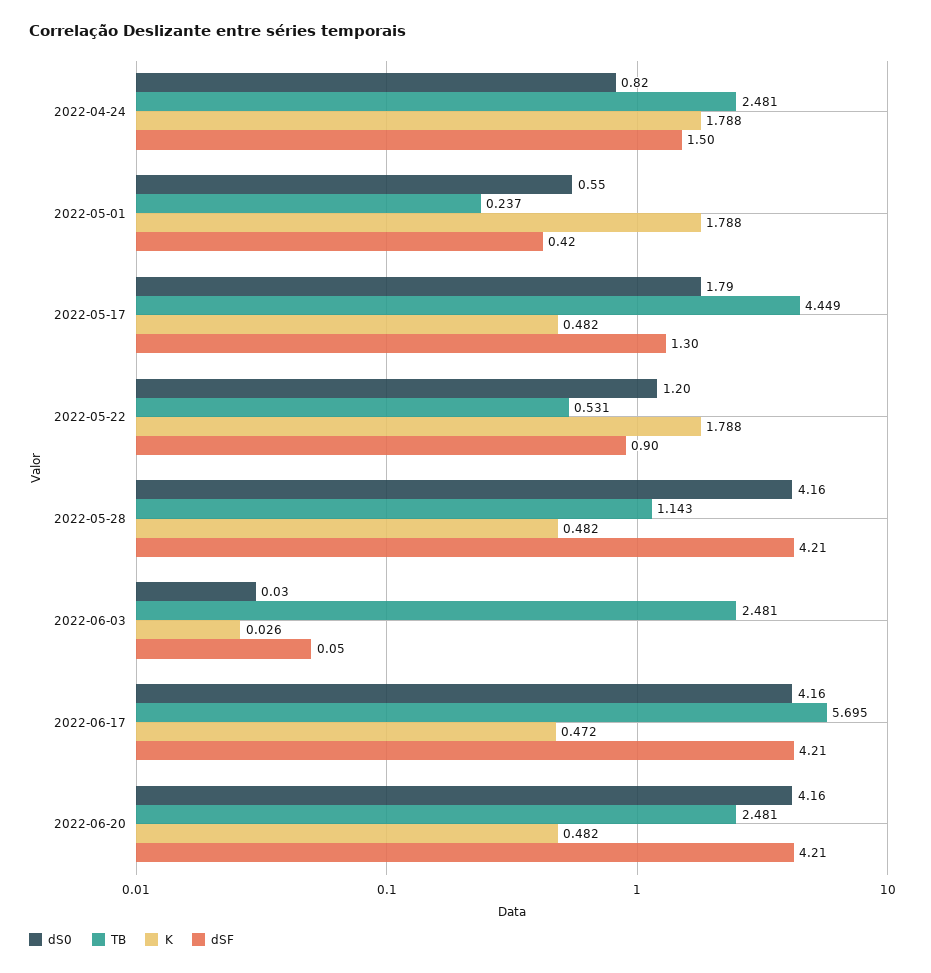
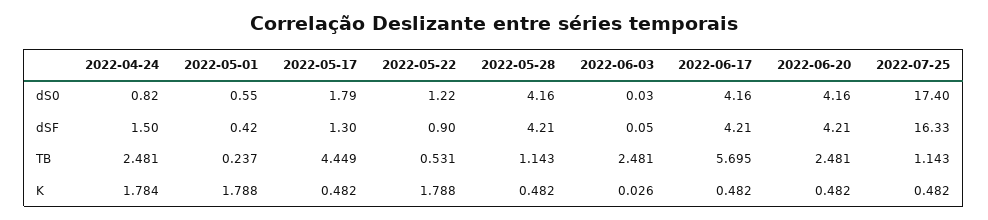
  {
    "dS0": {
      "2022-04-24": 0.82,
      "2022-05-01": 0.55,
      "2022-05-17": 1.79,
-     "2022-05-22": 1.2,
+     "2022-05-22": 1.22,
      "2022-05-28": 4.16,
      "2022-06-03": 0.03,
      "2022-06-17": 4.16,
-     "2022-06-20": 4.16
+     "2022-06-20": 4.16,
+     "2022-07-25": 17.4
    },
    "TB": {
      "2022-04-24": 2.481,
      "2022-05-01": 0.237,
      "2022-05-17": 4.449,
      "2022-05-22": 0.531,
      "2022-05-28": 1.143,
      "2022-06-03": 2.481,
      "2022-06-17": 5.695,
-     "2022-06-20": 2.481
+     "2022-06-20": 2.481,
+     "2022-07-25": 1.143
    },
    "K": {
-     "2022-04-24": 1.788,
+     "2022-04-24": 1.784,
      "2022-05-01": 1.788,
      "2022-05-17": 0.482,
      "2022-05-22": 1.788,
      "2022-05-28": 0.482,
      "2022-06-03": 0.026,
-     "2022-06-17": 0.472,
+     "2022-06-17": 0.482,
-     "2022-06-20": 0.482
+     "2022-06-20": 0.482,
+     "2022-07-25": 0.482
    },
    "dSF": {
      "2022-04-24": 1.5,
      "2022-05-01": 0.42,
      "2022-05-17": 1.3,
      "2022-05-22": 0.9,
      "2022-05-28": 4.21,
      "2022-06-03": 0.05,
      "2022-06-17": 4.21,
-     "2022-06-20": 4.21
+     "2022-06-20": 4.21,
+     "2022-07-25": 16.33
    }
  }

